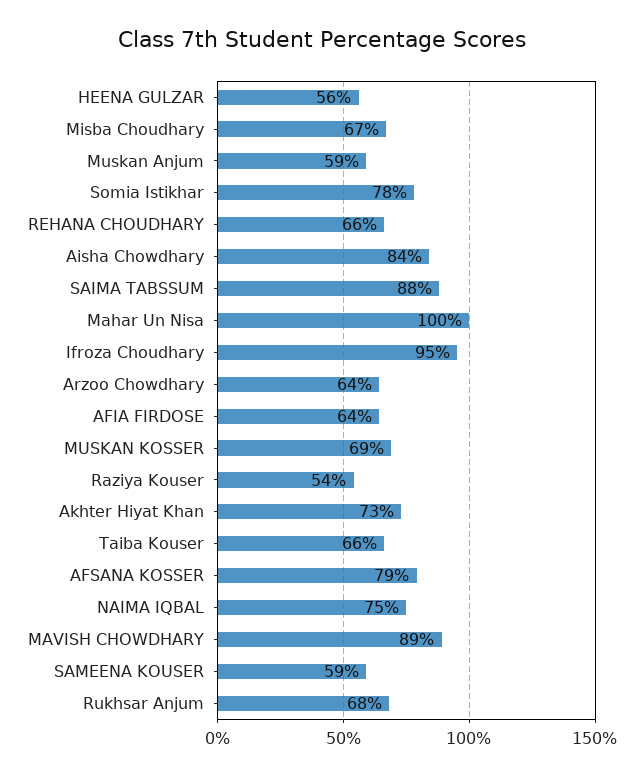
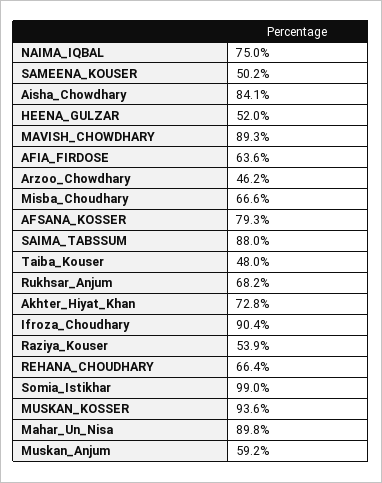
  {
-   "HEENA GULZAR": 56,
+   "HEENA GULZAR": 52,
    "Misba Choudhary": 66.6,
    "Muskan Anjum": 59.2,
-   "Somia Istikhar": 78,
+   "Somia Istikhar": 99,
    "REHANA CHOUDHARY": 66.4,
    "Aisha Chowdhary": 84.1,
    "SAIMA TABSSUM": 88,
-   "Mahar Un Nisa": 100,
+   "Mahar Un Nisa": 89.8,
-   "Ifroza Choudhary": 95,
+   "Ifroza Choudhary": 90.4,
-   "Arzoo Chowdhary": 64,
+   "Arzoo Chowdhary": 46.2,
    "AFIA FIRDOSE": 63.6,
-   "MUSKAN KOSSER": 69,
+   "MUSKAN KOSSER": 93.6,
    "Raziya Kouser": 53.9,
    "Akhter Hiyat Khan": 72.8,
-   "Taiba Kouser": 66,
+   "Taiba Kouser": 48,
    "AFSANA KOSSER": 79.3,
    "NAIMA IQBAL": 75,
    "MAVISH CHOWDHARY": 89.3,
-   "SAMEENA KOUSER": 59,
+   "SAMEENA KOUSER": 50.2,
    "Rukhsar Anjum": 68.2
  }

